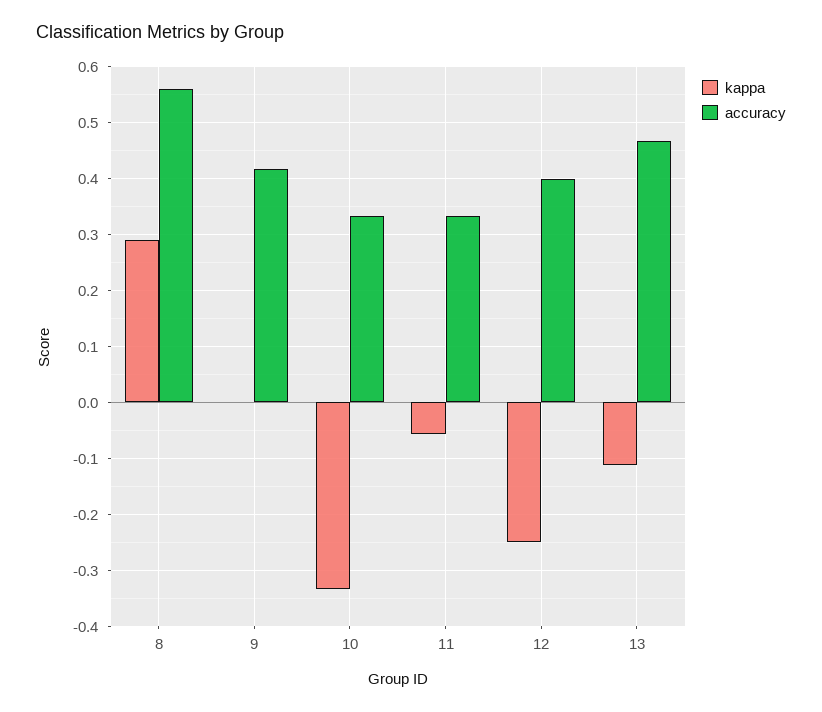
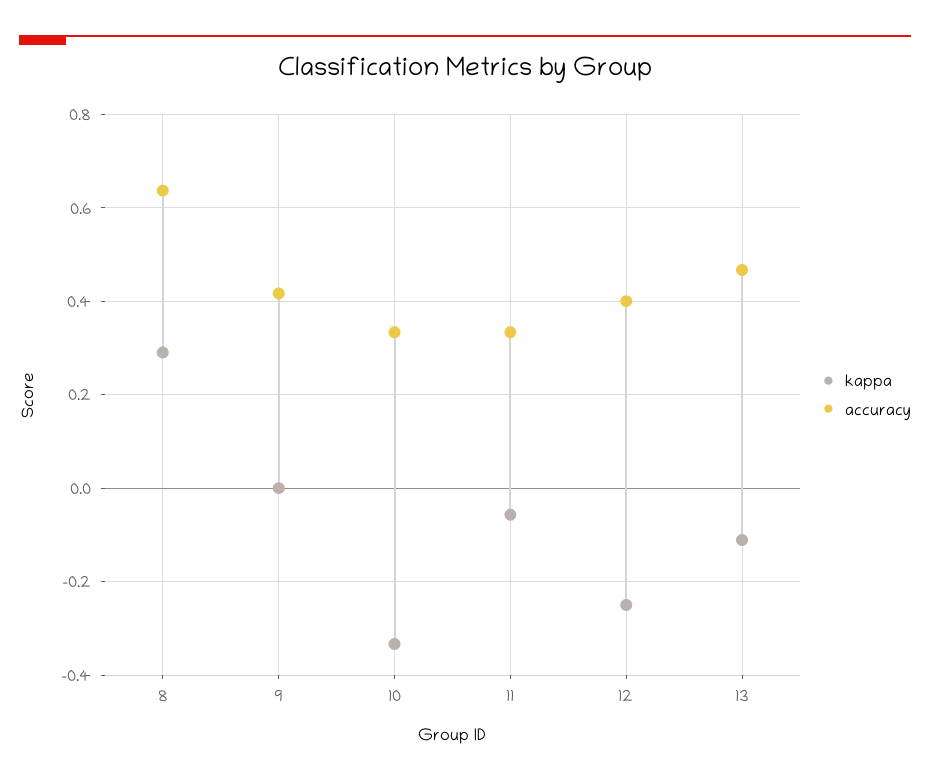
  {
    "kappa": {
      "8": 0.3,
      "9": 0,
      "10": -0.34,
      "11": -0.06,
      "12": -0.26,
      "13": -0.12
    },
    "accuracy": {
-     "8": 0.56,
+     "8": 0.64,
      "9": 0.42,
      "10": 0.34,
      "11": 0.34,
      "12": 0.4,
      "13": 0.46
    }
  }

